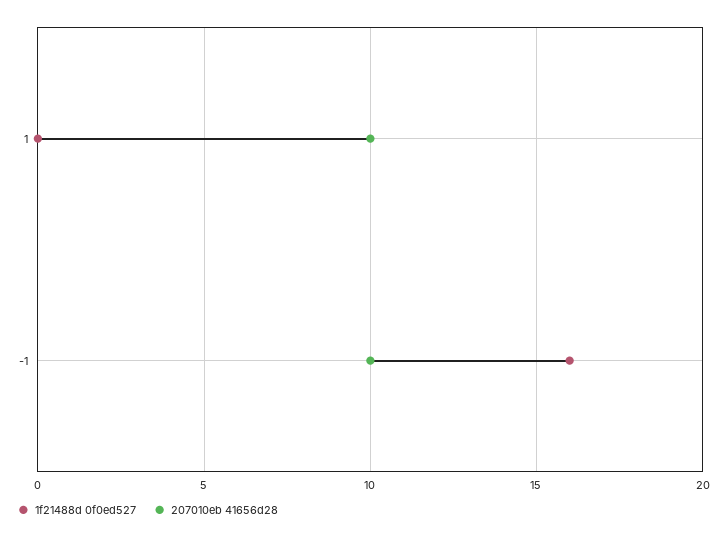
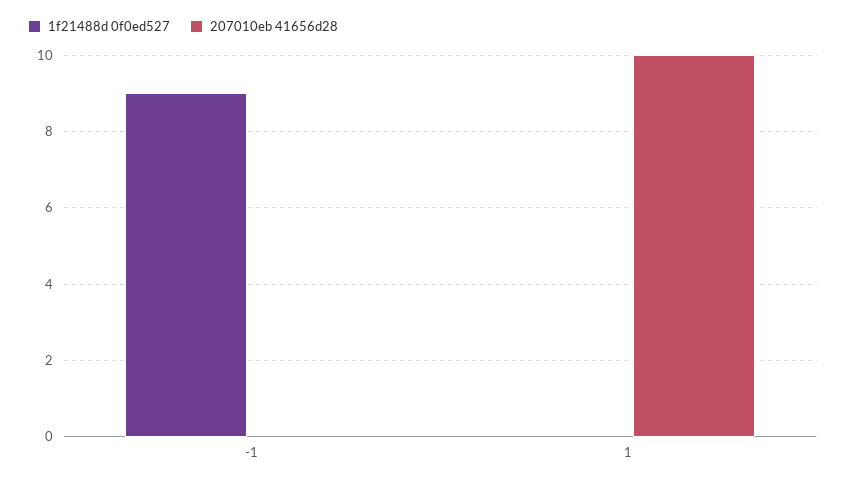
  {
    "1f21488d 0f0ed527": {
      "1": 0,
-     "-1": 16
+     "-1": 9
    },
    "207010eb 41656d28": {
      "1": 10,
-     "-1": 10
+     "-1": 0
    }
  }

